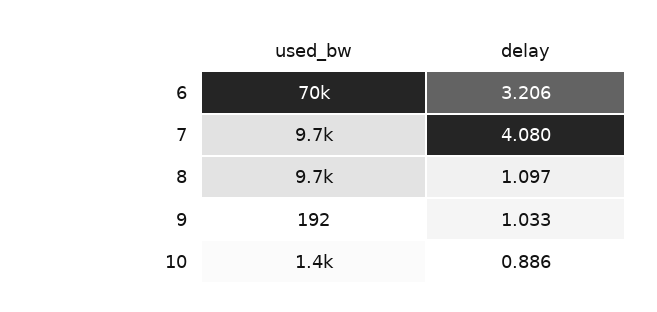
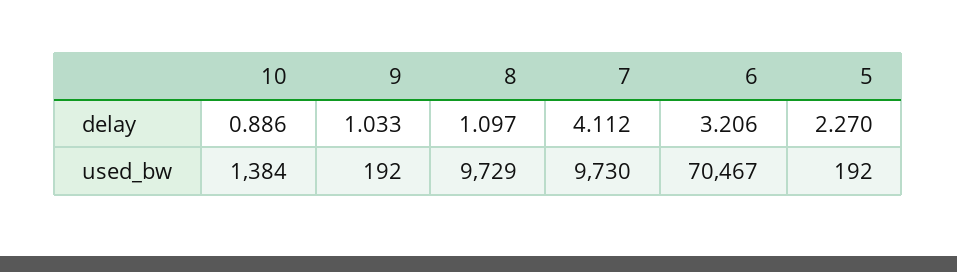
  {
    "used_bw": {
      "6": 70467,
      "7": 9730,
      "8": 9729,
      "9": 192,
-     "10": 1384
+     "10": 1384,
+     "5": 192
    },
    "delay": {
      "6": 3.206,
-     "7": 4.08,
+     "7": 4.112,
      "8": 1.097,
      "9": 1.033,
-     "10": 0.886
+     "10": 0.886,
+     "5": 2.27
    }
  }

